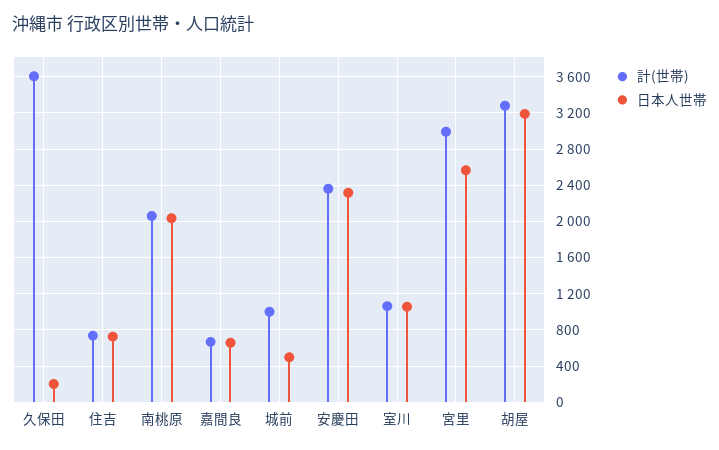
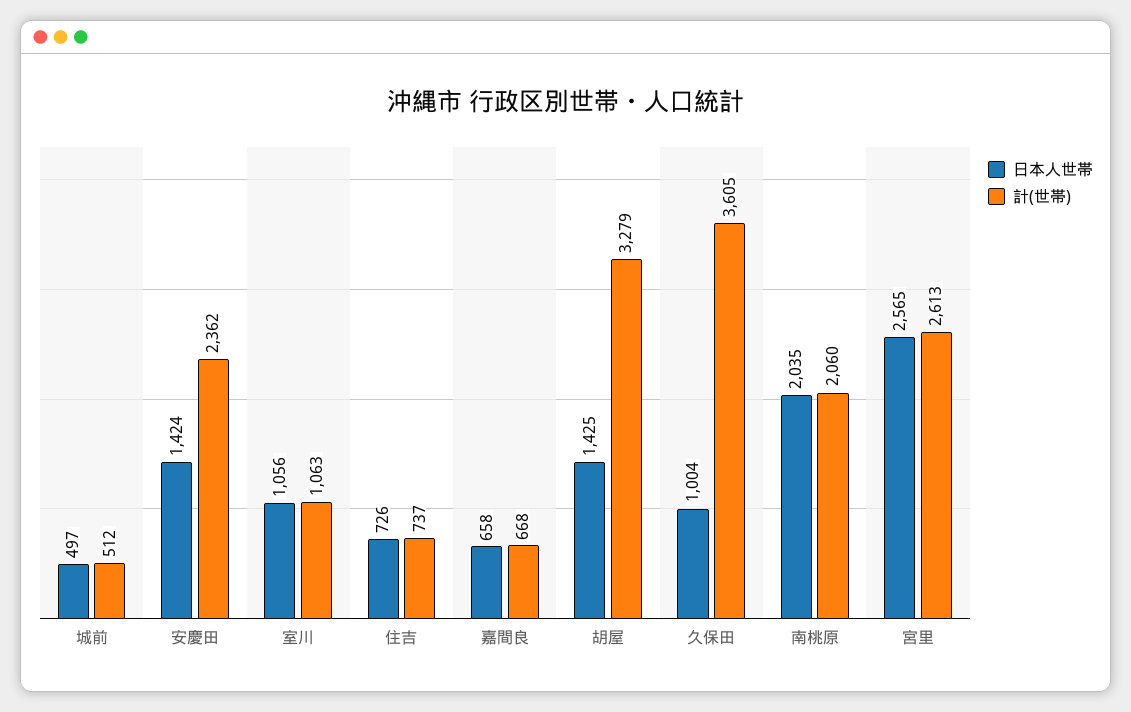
  {
    "計(世帯)": {
      "久保田": 3605,
      "住吉": 737,
      "南桃原": 2060,
      "嘉間良": 668,
-     "城前": 1000,
+     "城前": 512,
      "安慶田": 2362,
      "室川": 1063,
-     "宮里": 3000,
+     "宮里": 2613,
      "胡屋": 3279
    },
    "日本人世帯": {
-     "久保田": 200,
+     "久保田": 1004,
      "住吉": 726,
      "南桃原": 2035,
      "嘉間良": 658,
      "城前": 497,
-     "安慶田": 2300,
+     "安慶田": 1424,
      "室川": 1056,
      "宮里": 2565,
-     "胡屋": 3200
+     "胡屋": 1425
    }
  }

